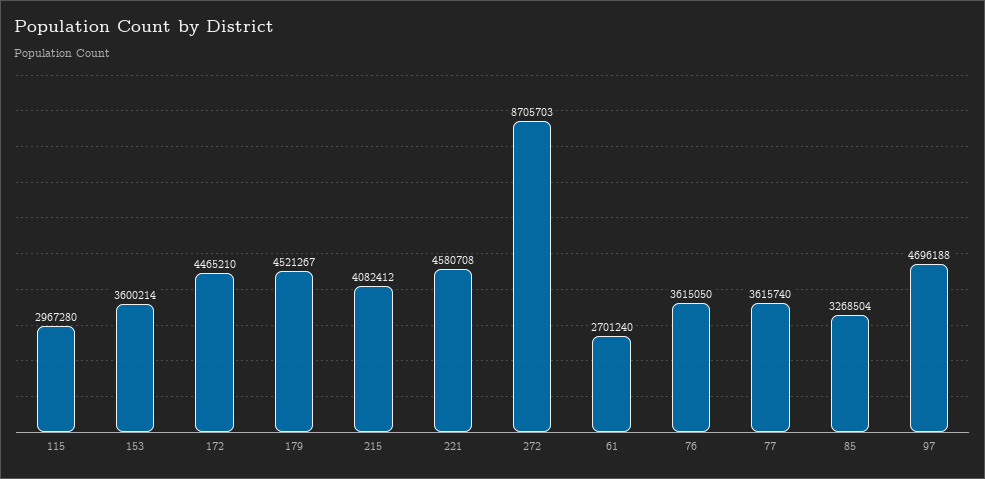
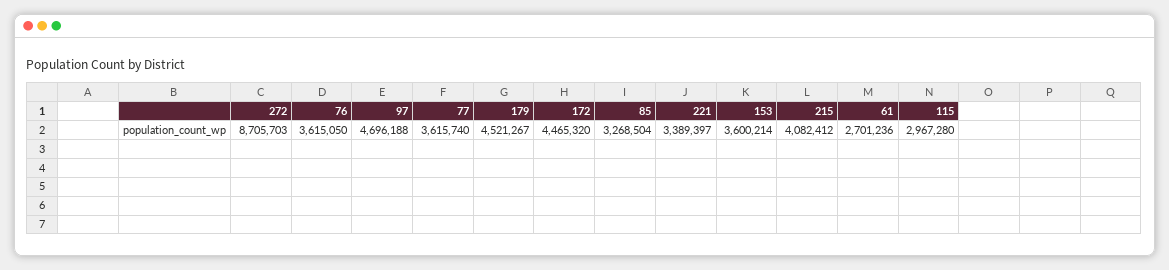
  {
    "115": 2967280,
    "153": 3600214,
-   "172": 4465210,
+   "172": 4465320,
    "179": 4521267,
    "215": 4082412,
-   "221": 4580708,
+   "221": 3389397,
    "272": 8705703,
-   "61": 2701240,
+   "61": 2701236,
    "76": 3615050,
    "77": 3615740,
    "85": 3268504,
    "97": 4696188
  }

